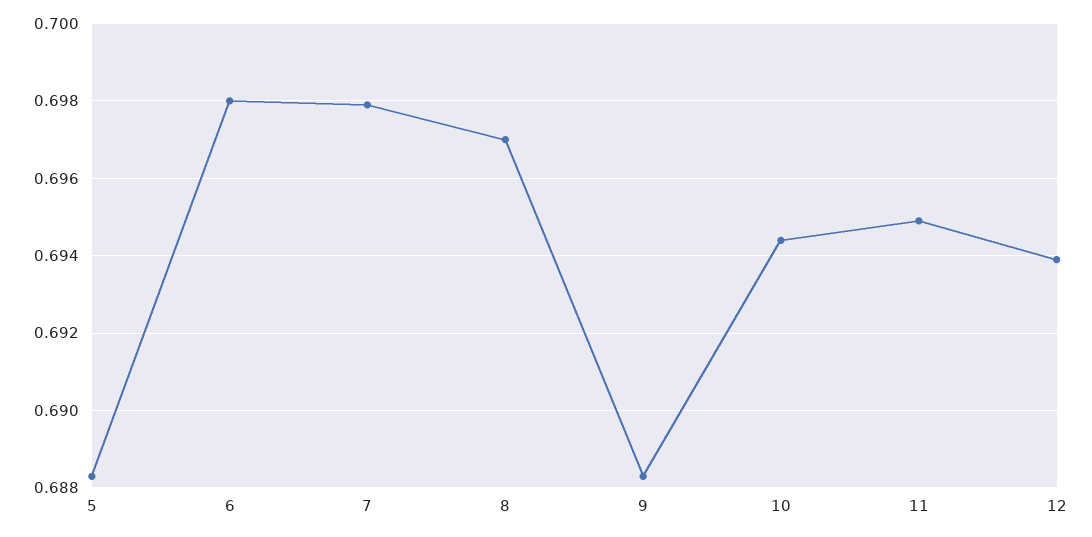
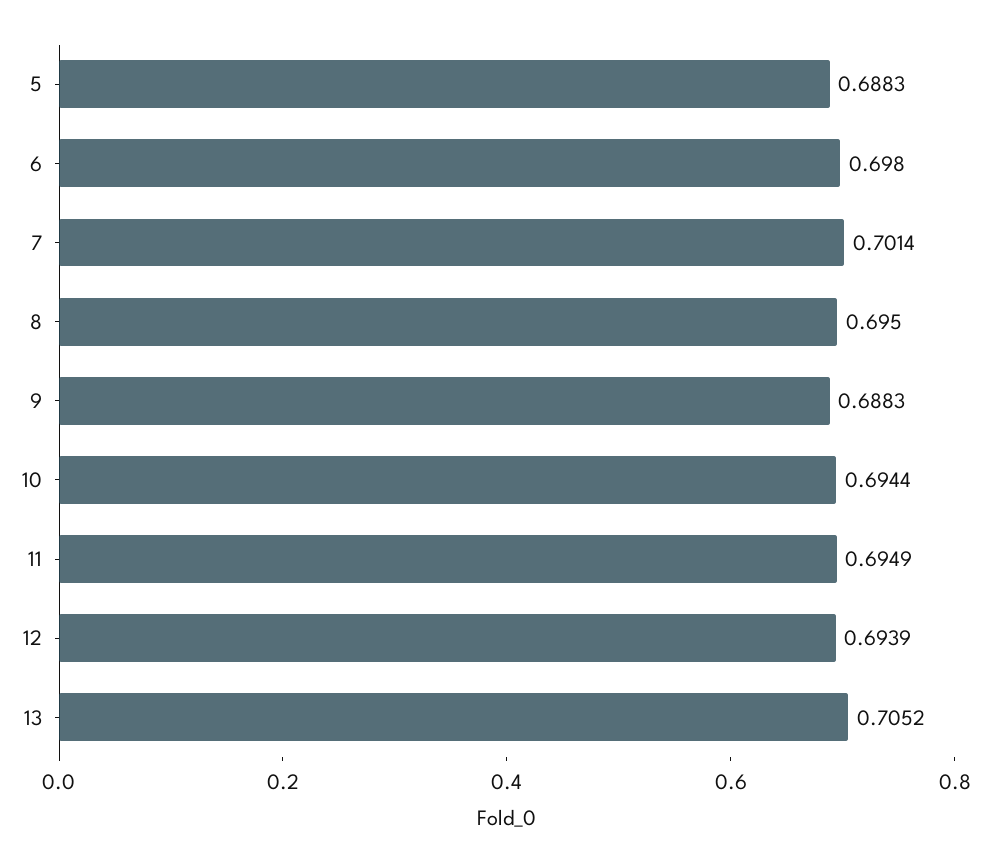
  {
    "5": 0.6883,
    "6": 0.698,
-   "7": 0.698,
+   "7": 0.7014,
-   "8": 0.697,
+   "8": 0.695,
    "9": 0.6883,
    "10": 0.6944,
    "11": 0.6949,
-   "12": 0.6939
+   "12": 0.6939,
+   "13": 0.7052
  }

